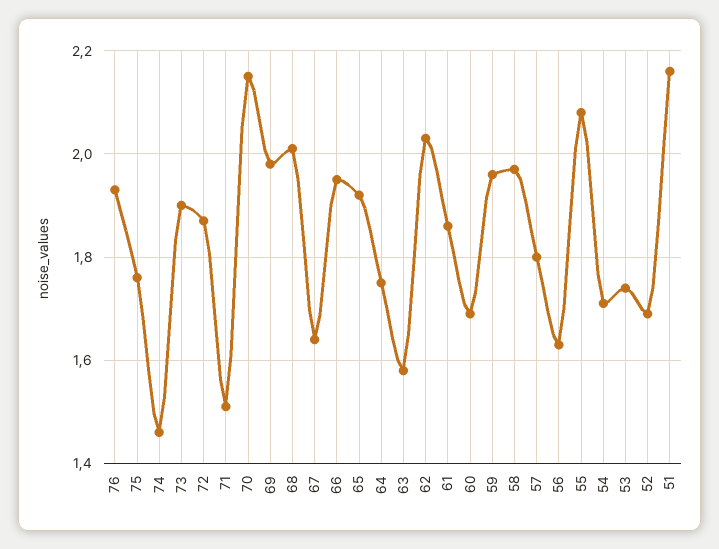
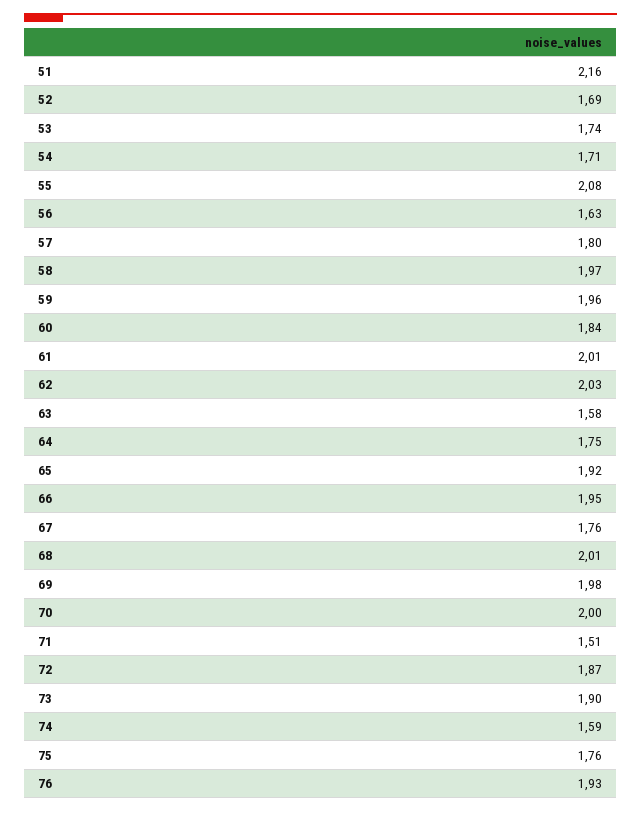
  {
    "76": 1.93,
    "75": 1.76,
-   "74": 1.45,
+   "74": 1.59,
    "73": 1.9,
    "72": 1.87,
    "71": 1.51,
-   "70": 2.15,
+   "70": 2,
    "69": 1.98,
    "68": 2.01,
-   "67": 1.65,
+   "67": 1.76,
    "66": 1.95,
    "65": 1.92,
    "64": 1.75,
    "63": 1.58,
    "62": 2.03,
-   "61": 1.85,
+   "61": 2.01,
-   "60": 1.7,
+   "60": 1.84,
    "59": 1.96,
    "58": 1.97,
    "57": 1.8,
    "56": 1.63,
    "55": 2.08,
    "54": 1.71,
    "53": 1.74,
    "52": 1.69,
    "51": 2.16
  }

